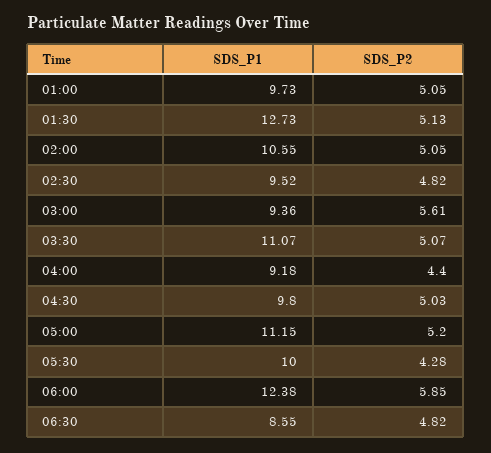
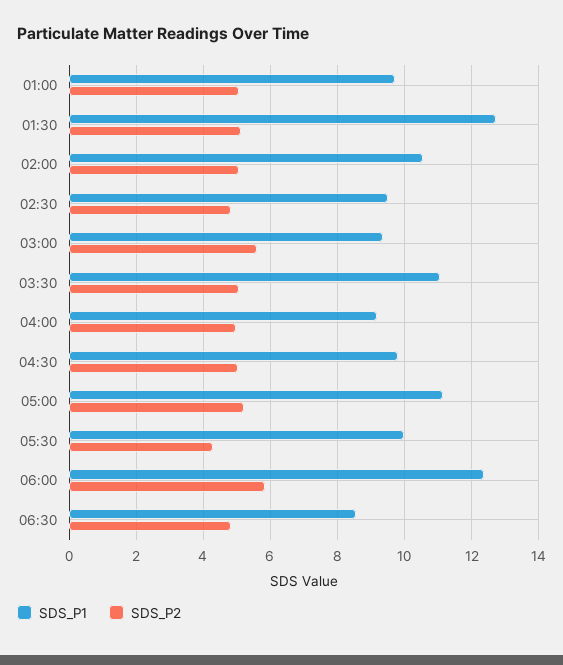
  {
    "SDS_P1": {
      "01:00": 9.73,
      "01:30": 12.73,
      "02:00": 10.55,
      "02:30": 9.52,
      "03:00": 9.36,
      "03:30": 11.07,
      "04:00": 9.18,
      "04:30": 9.8,
      "05:00": 11.15,
      "05:30": 10,
      "06:00": 12.38,
      "06:30": 8.55
    },
    "SDS_P2": {
      "01:00": 5.05,
      "01:30": 5.13,
      "02:00": 5.05,
      "02:30": 4.82,
      "03:00": 5.61,
      "03:30": 5.07,
-     "04:00": 4.4,
+     "04:00": 5,
      "04:30": 5.03,
      "05:00": 5.2,
      "05:30": 4.28,
      "06:00": 5.85,
      "06:30": 4.82
    }
  }

